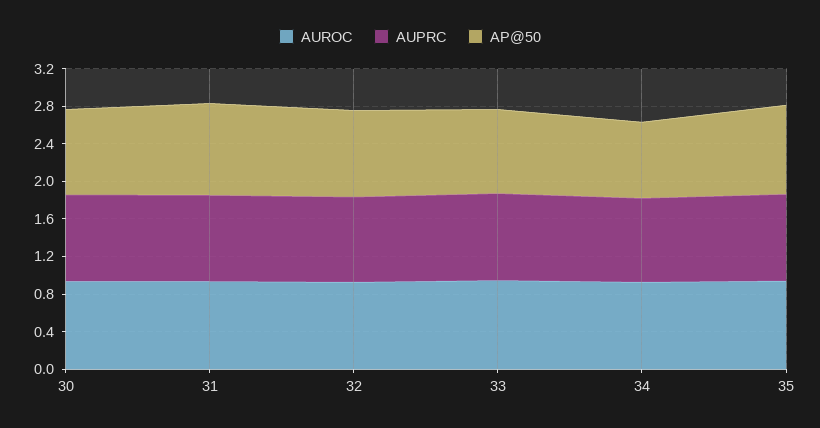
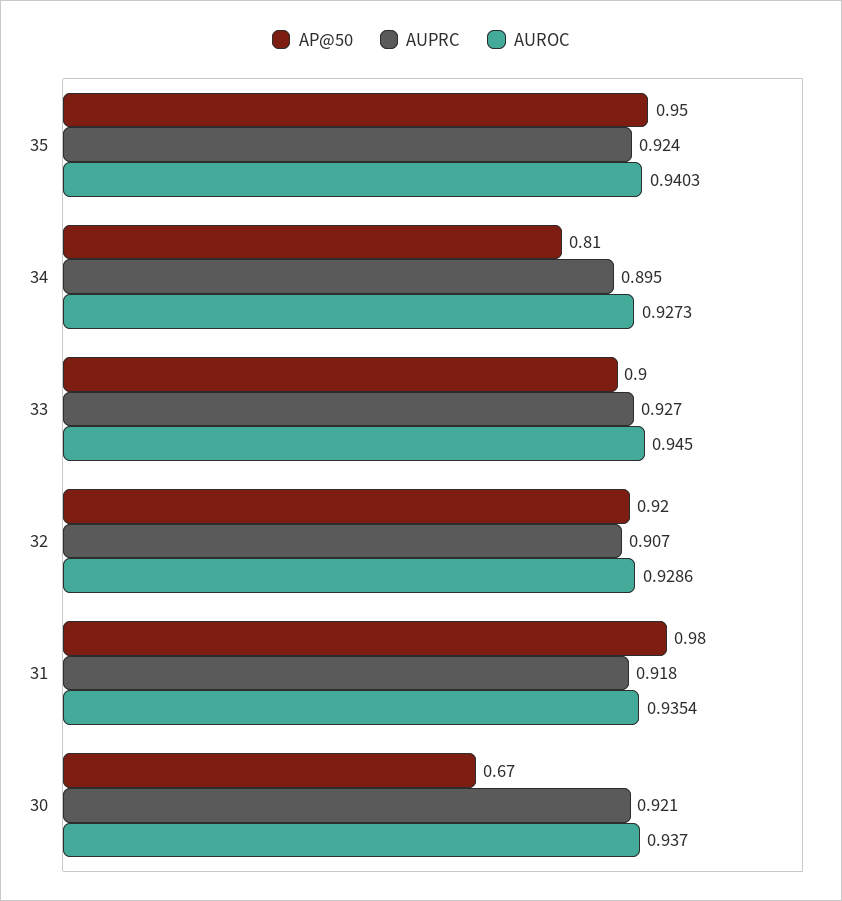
  {
    "AUROC": {
      "30": 0.937,
      "31": 0.9354,
      "32": 0.9286,
      "33": 0.945,
      "34": 0.9273,
      "35": 0.9403
    },
    "AUPRC": {
      "30": 0.921,
      "31": 0.918,
      "32": 0.907,
      "33": 0.927,
      "34": 0.895,
      "35": 0.924
    },
    "AP@50": {
-     "30": 0.9,
+     "30": 0.67,
      "31": 0.98,
      "32": 0.92,
      "33": 0.9,
      "34": 0.81,
      "35": 0.95
    }
  }

